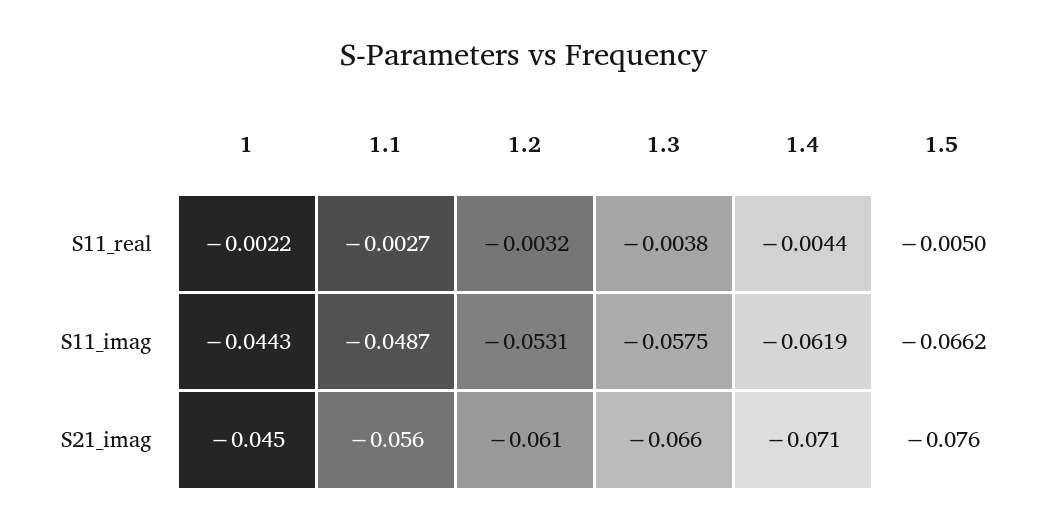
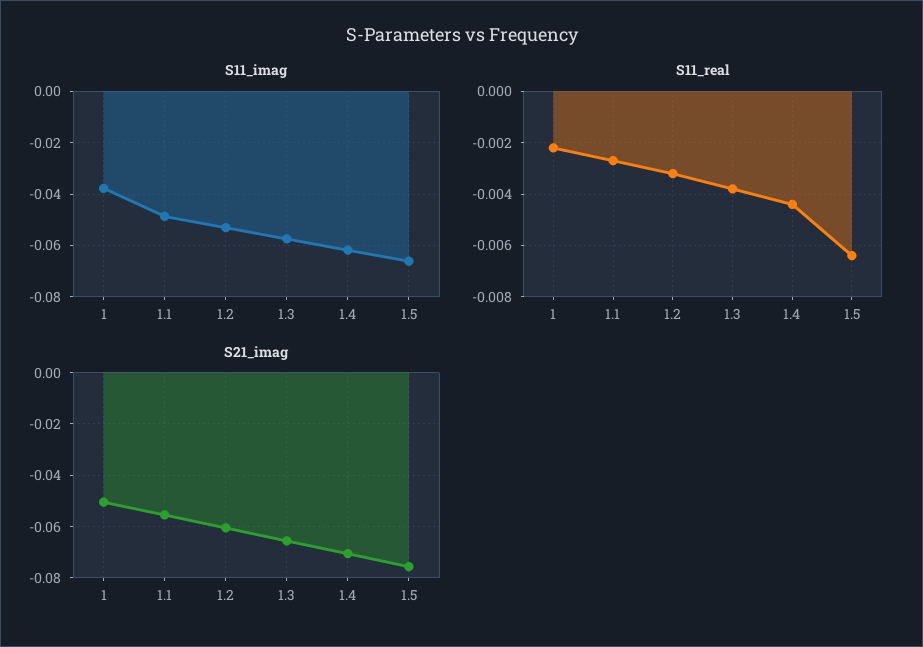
  {
    "S11_real": {
      "1": -0.0022,
      "1.1": -0.0027,
      "1.2": -0.0032,
      "1.3": -0.0038,
      "1.4": -0.0044,
-     "1.5": -0.005
+     "1.5": -0.0065
    },
    "S11_imag": {
-     "1": -0.0443,
+     "1": -0.0375,
      "1.1": -0.0487,
      "1.2": -0.0531,
      "1.3": -0.0575,
      "1.4": -0.0619,
      "1.5": -0.0662
    },
    "S21_imag": {
-     "1": -0.045,
+     "1": -0.05,
      "1.1": -0.056,
      "1.2": -0.061,
      "1.3": -0.066,
      "1.4": -0.071,
      "1.5": -0.076
    }
  }

